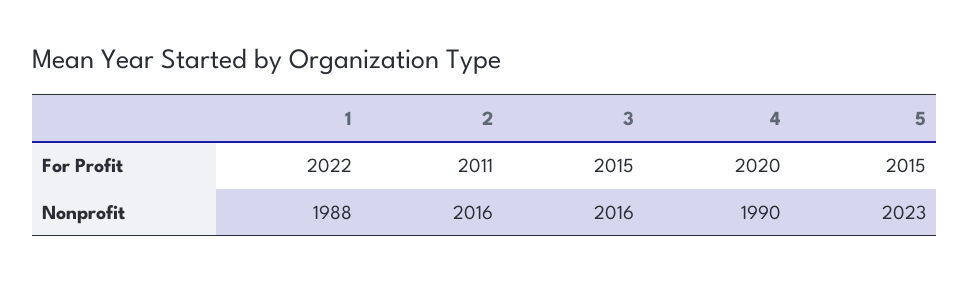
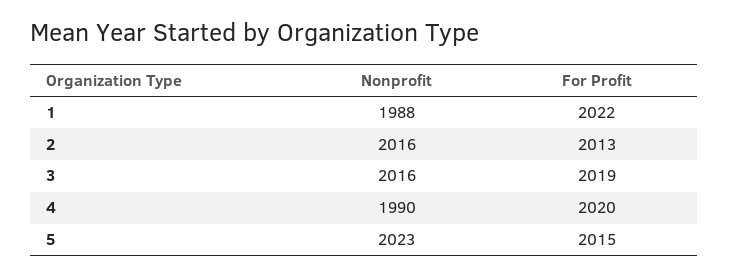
  {
    "1": {
      "For Profit": 2022,
      "Nonprofit": 1988
    },
    "2": {
-     "For Profit": 2011,
+     "For Profit": 2013,
      "Nonprofit": 2016
    },
    "3": {
-     "For Profit": 2015,
+     "For Profit": 2019,
      "Nonprofit": 2016
    },
    "4": {
      "For Profit": 2020,
      "Nonprofit": 1990
    },
    "5": {
      "For Profit": 2015,
      "Nonprofit": 2023
    }
  }

